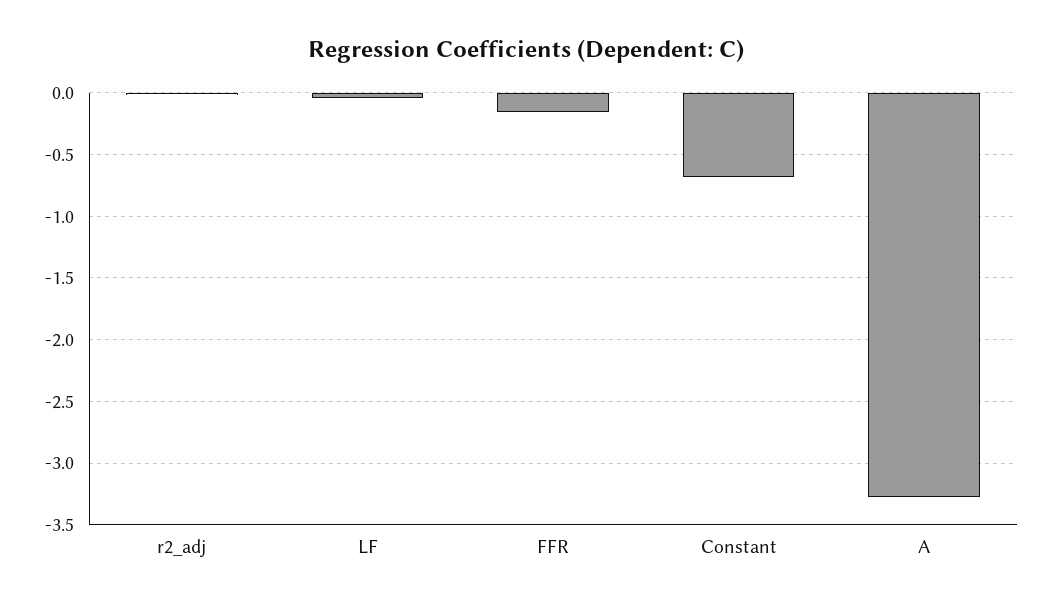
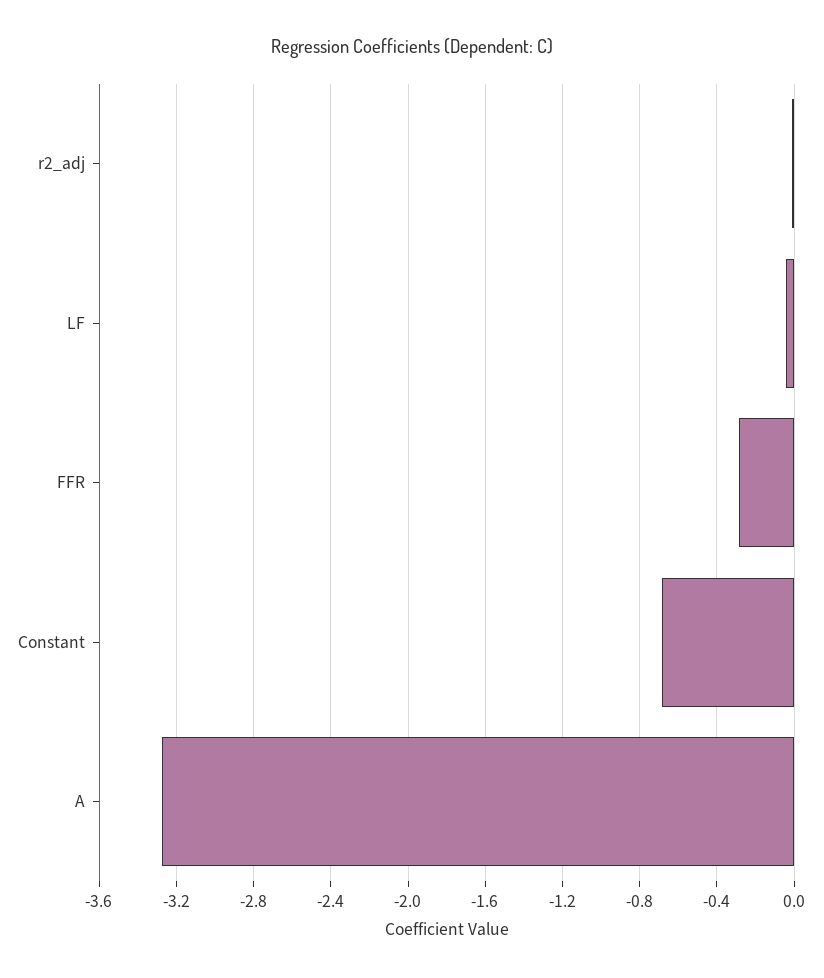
  {
    "r2_adj": 0,
    "LF": -0.05,
-   "FFR": -0.15,
+   "FFR": -0.3,
    "Constant": -0.7,
    "A": -3.25
  }

